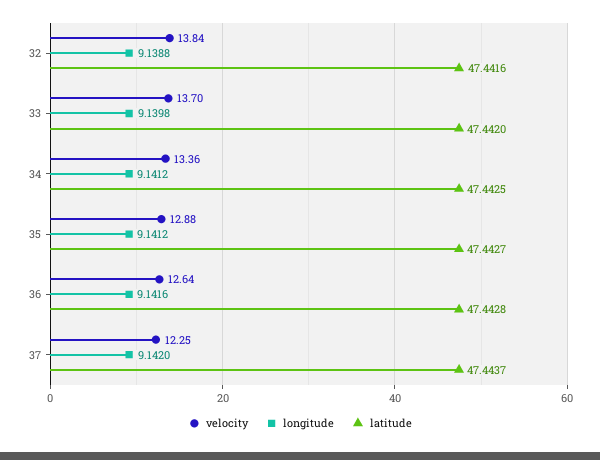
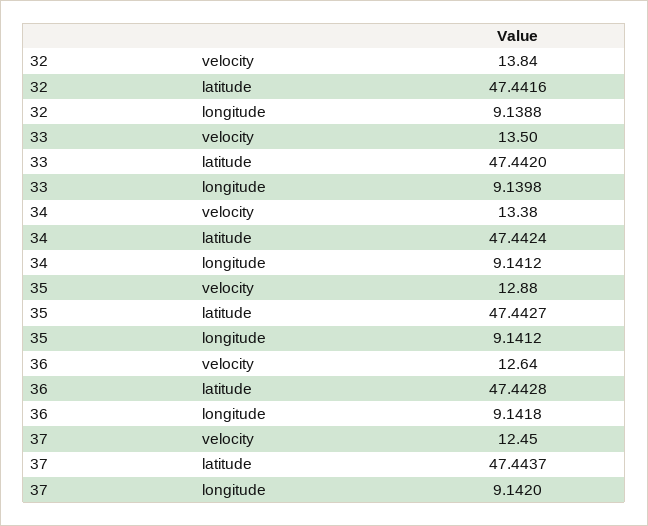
  {
    "velocity": {
      "32": 13.84,
-     "33": 13.7,
+     "33": 13.5,
-     "34": 13.36,
+     "34": 13.38,
      "35": 12.88,
      "36": 12.64,
-     "37": 12.25
+     "37": 12.45
    },
    "longitude": {
      "32": 9.1388,
      "33": 9.1398,
      "34": 9.1412,
      "35": 9.1412,
-     "36": 9.1416,
+     "36": 9.1418,
      "37": 9.142
    },
    "latitude": {
      "32": 47.4416,
      "33": 47.442,
-     "34": 47.4425,
+     "34": 47.4424,
      "35": 47.4427,
      "36": 47.4428,
      "37": 47.4437
    }
  }

